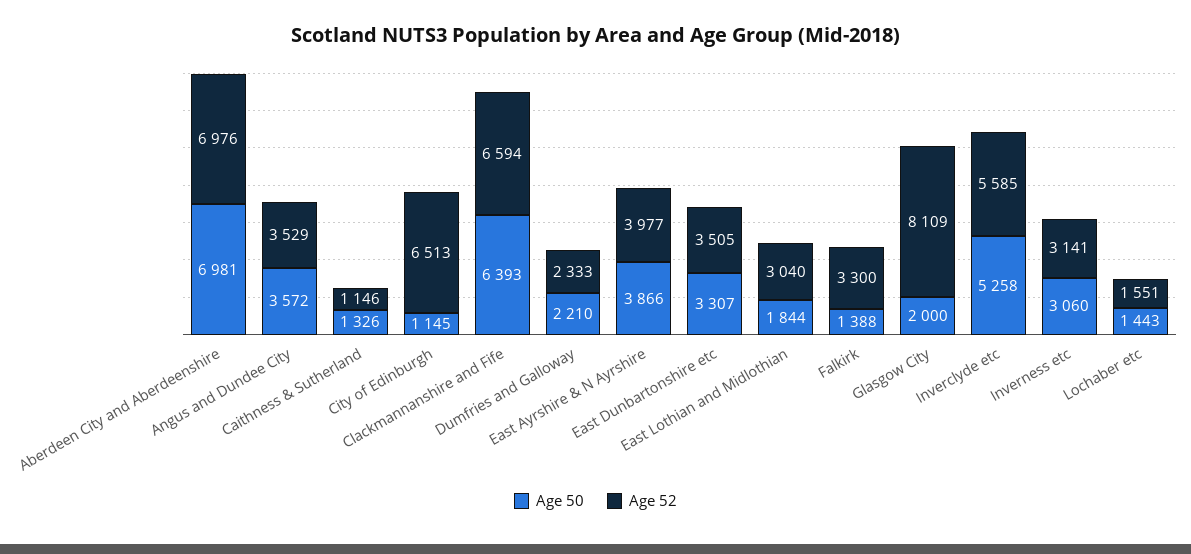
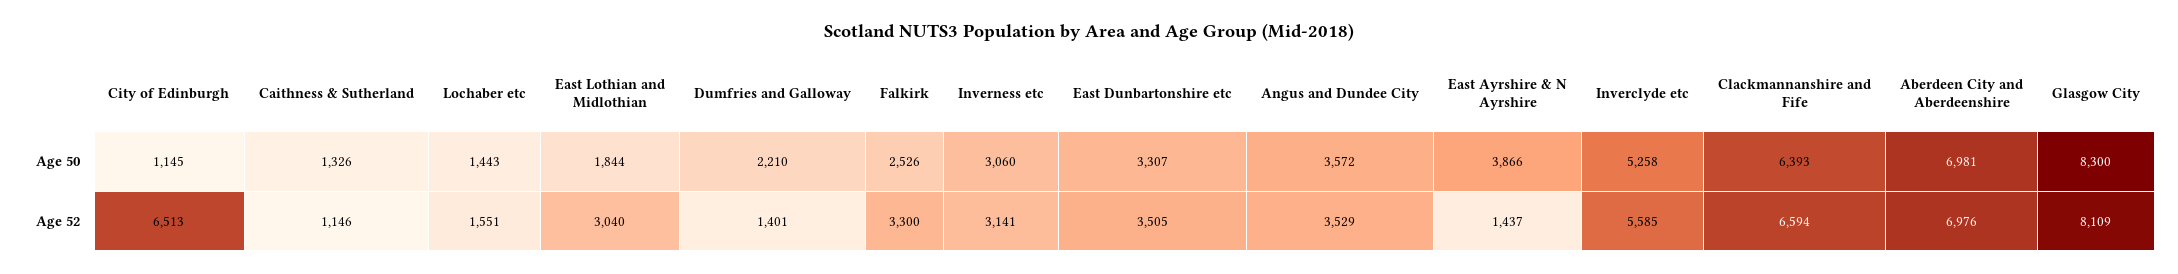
  {
    "Age 50": {
      "Aberdeen City and Aberdeenshire": 6981,
      "Angus and Dundee City": 3572,
      "Caithness & Sutherland": 1326,
      "City of Edinburgh": 1145,
      "Clackmannanshire and Fife": 6393,
      "Dumfries and Galloway": 2210,
      "East Ayrshire & N Ayrshire": 3866,
      "East Dunbartonshire etc": 3307,
      "East Lothian and Midlothian": 1844,
-     "Falkirk": 1388,
+     "Falkirk": 2526,
-     "Glasgow City": 2000,
+     "Glasgow City": 8300,
      "Inverclyde etc": 5258,
      "Inverness etc": 3060,
      "Lochaber etc": 1443
    },
    "Age 52": {
      "Aberdeen City and Aberdeenshire": 6976,
      "Angus and Dundee City": 3529,
      "Caithness & Sutherland": 1146,
      "City of Edinburgh": 6513,
      "Clackmannanshire and Fife": 6594,
-     "Dumfries and Galloway": 2333,
+     "Dumfries and Galloway": 1401,
-     "East Ayrshire & N Ayrshire": 3977,
+     "East Ayrshire & N Ayrshire": 1437,
      "East Dunbartonshire etc": 3505,
      "East Lothian and Midlothian": 3040,
      "Falkirk": 3300,
      "Glasgow City": 8109,
      "Inverclyde etc": 5585,
      "Inverness etc": 3141,
      "Lochaber etc": 1551
    }
  }

